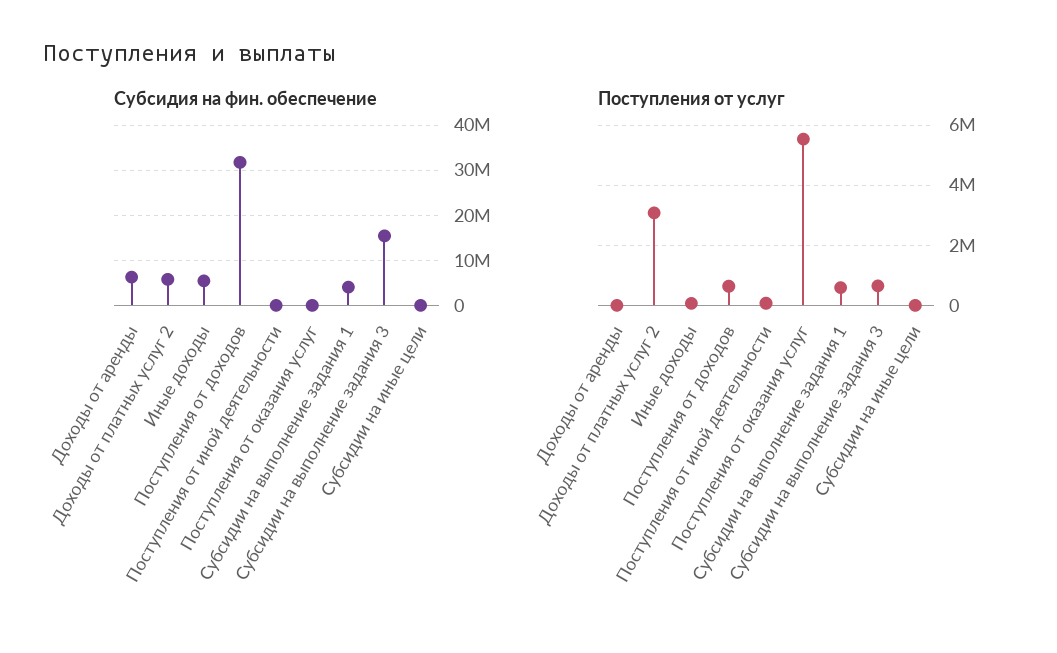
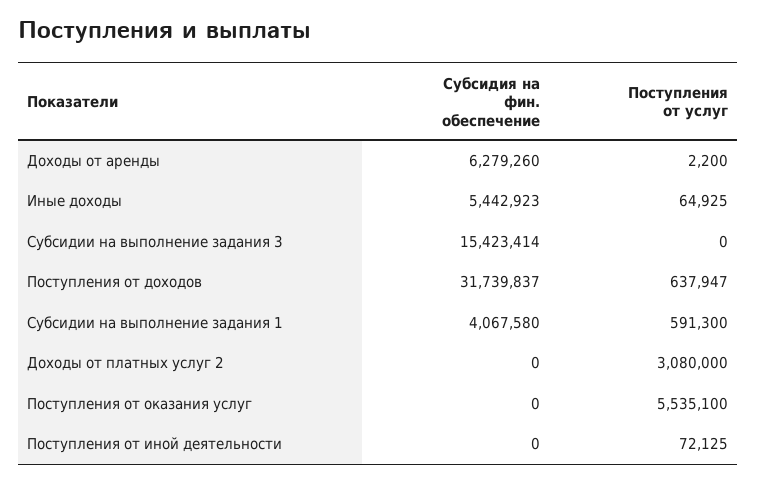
  {
    "Субсидия на фин. обеспечение": {
      "Доходы от аренды": 6279260,
-     "Доходы от платных услуг 2": 6000000,
+     "Доходы от платных услуг 2": 0,
      "Иные доходы": 5442923,
      "Поступления от доходов": 31739837,
      "Поступления от иной деятельности": 0,
      "Поступления от оказания услуг": 0,
      "Субсидии на выполнение задания 1": 4067580,
-     "Субсидии на выполнение задания 3": 15423414,
+     "Субсидии на выполнение задания 3": 15423414
-     "Субсидии на иные цели": 0
    },
    "Поступления от услуг": {
      "Доходы от аренды": 2200,
      "Доходы от платных услуг 2": 3080000,
      "Иные доходы": 64925,
      "Поступления от доходов": 637947,
      "Поступления от иной деятельности": 72125,
      "Поступления от оказания услуг": 5535100,
      "Субсидии на выполнение задания 1": 591300,
-     "Субсидии на выполнение задания 3": 600000,
+     "Субсидии на выполнение задания 3": 0
-     "Субсидии на иные цели": 0
    }
  }

